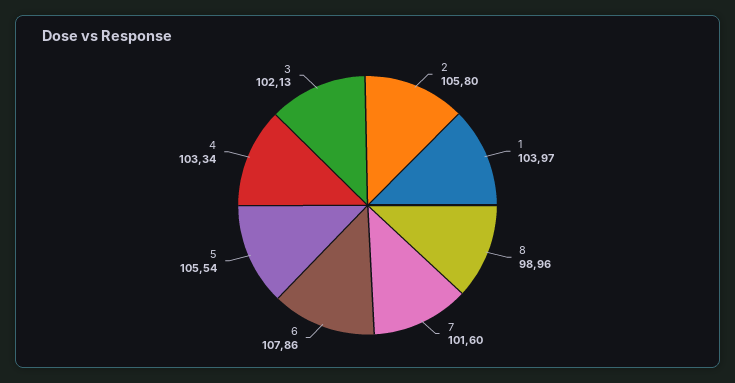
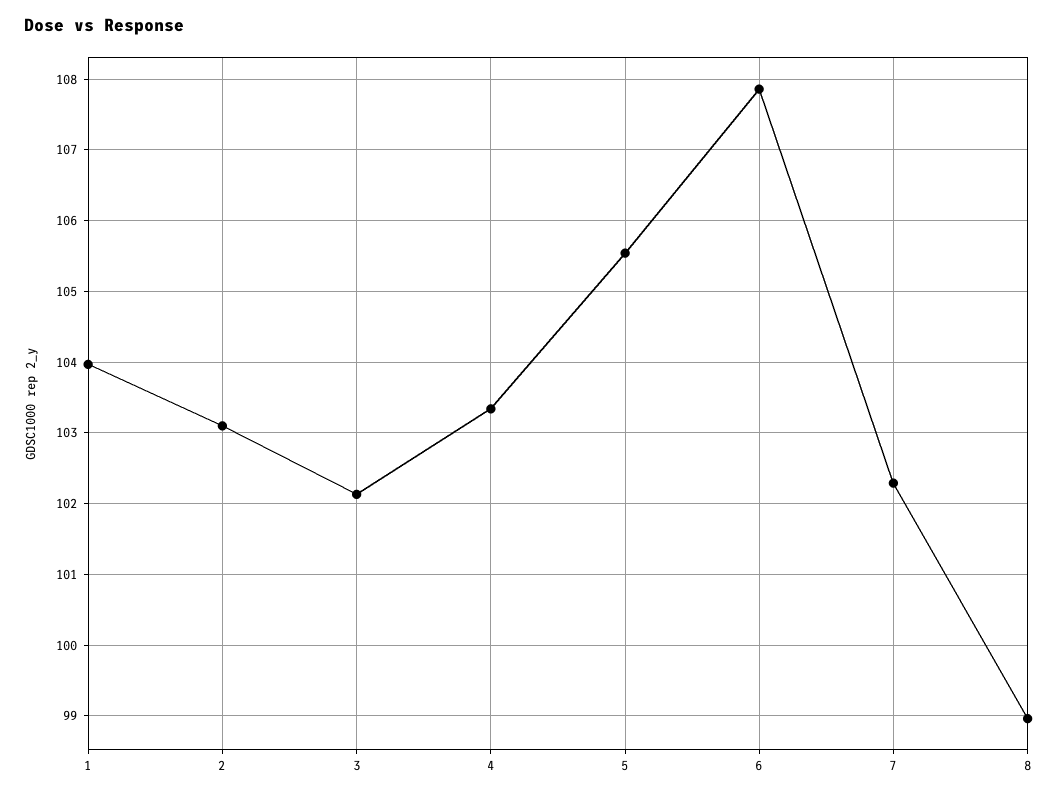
  {
-   "2": 105.8,
+   "2": 103.1,
    "1": 103.97,
    "8": 98.96,
-   "7": 101.6,
+   "7": 102.3,
    "6": 107.86,
    "5": 105.54,
    "4": 103.34,
    "3": 102.13
  }

